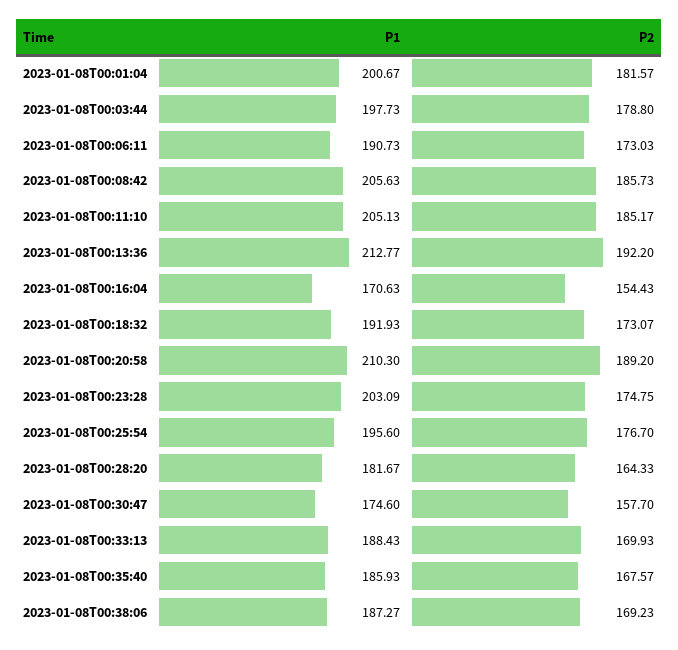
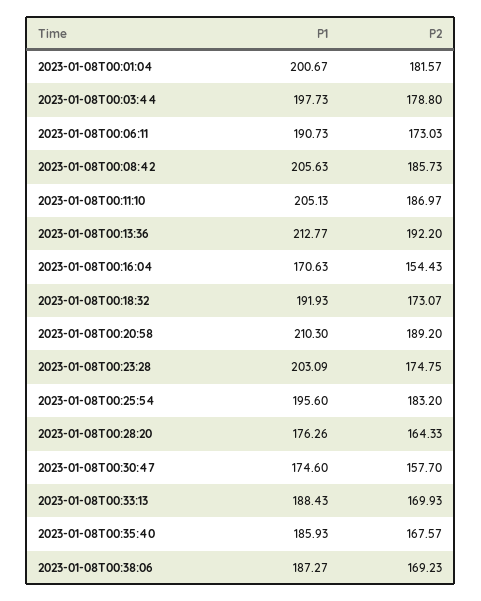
  {
    "P1": {
      "2023-01-08T00:01:04": 200.67,
      "2023-01-08T00:03:44": 197.73,
      "2023-01-08T00:06:11": 190.73,
      "2023-01-08T00:08:42": 205.63,
      "2023-01-08T00:11:10": 205.13,
      "2023-01-08T00:13:36": 212.77,
      "2023-01-08T00:16:04": 170.63,
      "2023-01-08T00:18:32": 191.93,
      "2023-01-08T00:20:58": 210.3,
      "2023-01-08T00:23:28": 203.09,
      "2023-01-08T00:25:54": 195.6,
-     "2023-01-08T00:28:20": 181.67,
+     "2023-01-08T00:28:20": 176.26,
      "2023-01-08T00:30:47": 174.6,
      "2023-01-08T00:33:13": 188.43,
      "2023-01-08T00:35:40": 185.93,
      "2023-01-08T00:38:06": 187.27
    },
    "P2": {
      "2023-01-08T00:01:04": 181.57,
      "2023-01-08T00:03:44": 178.8,
      "2023-01-08T00:06:11": 173.03,
      "2023-01-08T00:08:42": 185.73,
-     "2023-01-08T00:11:10": 185.17,
+     "2023-01-08T00:11:10": 186.97,
      "2023-01-08T00:13:36": 192.2,
      "2023-01-08T00:16:04": 154.43,
      "2023-01-08T00:18:32": 173.07,
      "2023-01-08T00:20:58": 189.2,
      "2023-01-08T00:23:28": 174.75,
-     "2023-01-08T00:25:54": 176.7,
+     "2023-01-08T00:25:54": 183.2,
      "2023-01-08T00:28:20": 164.33,
      "2023-01-08T00:30:47": 157.7,
      "2023-01-08T00:33:13": 169.93,
      "2023-01-08T00:35:40": 167.57,
      "2023-01-08T00:38:06": 169.23
    }
  }

